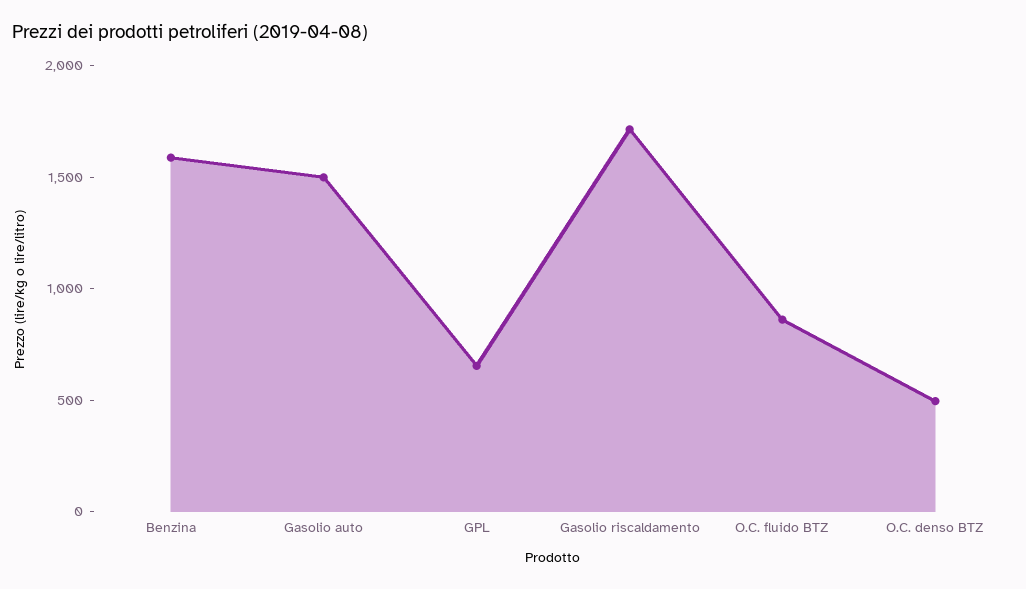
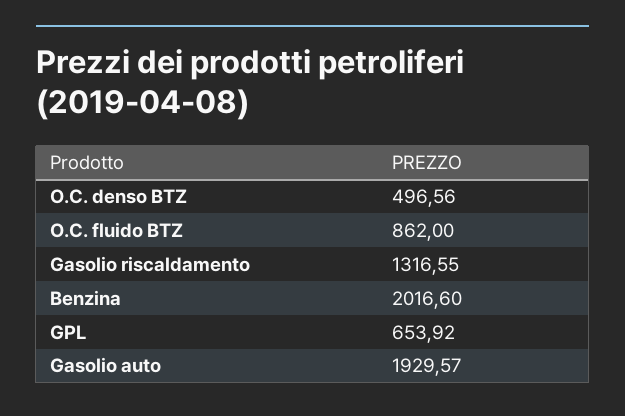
  {
-   "Benzina": 1600,
+   "Benzina": 2016.6,
-   "Gasolio auto": 1500,
+   "Gasolio auto": 1929.57,
    "GPL": 653.92,
-   "Gasolio riscaldamento": 1700,
+   "Gasolio riscaldamento": 1316.55,
    "O.C. fluido BTZ": 862,
    "O.C. denso BTZ": 496.56
  }

